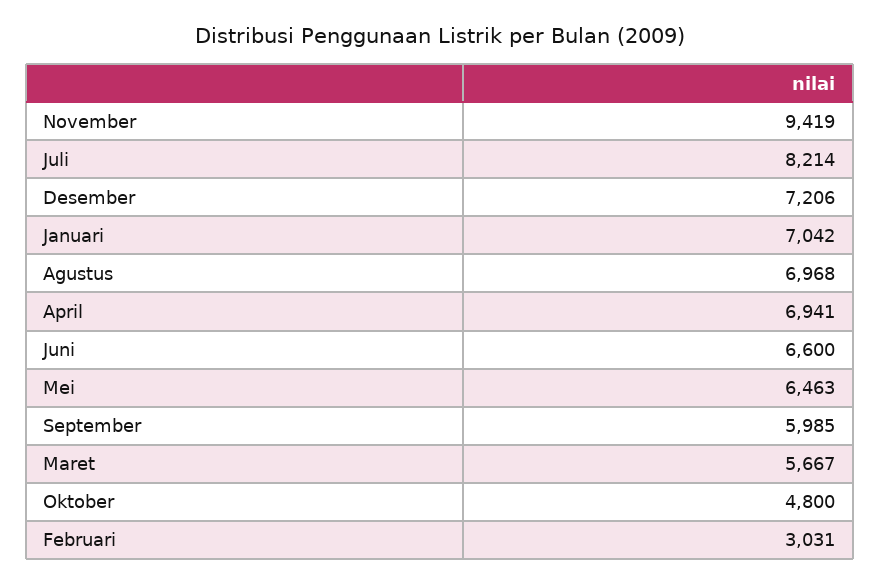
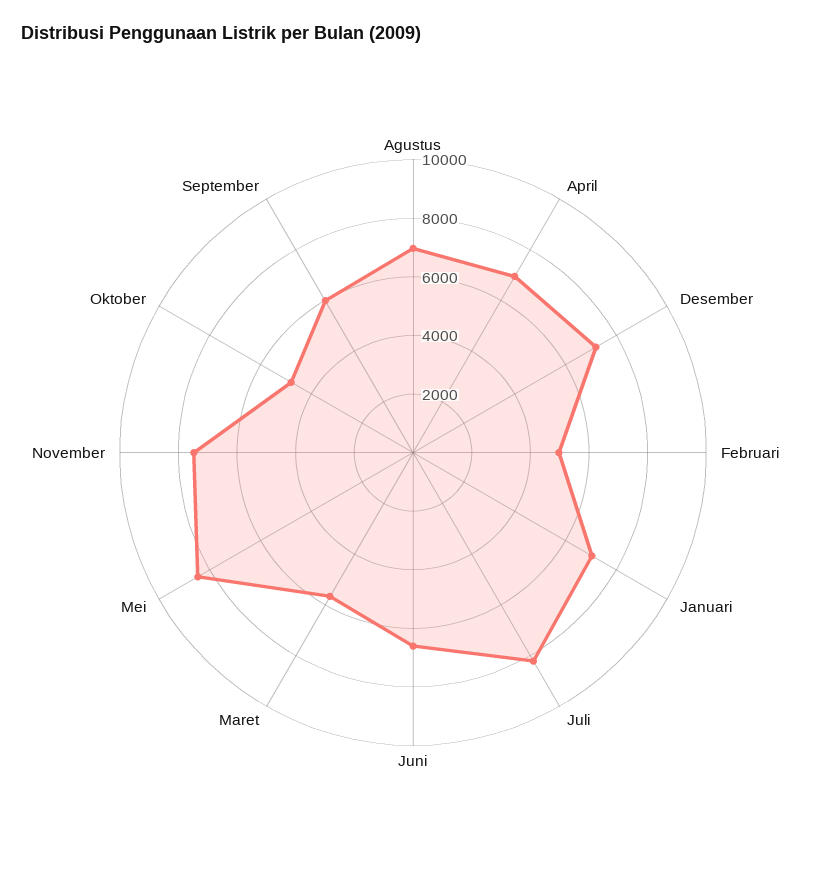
  {
-   "November": 9419,
+   "November": 7500,
    "Juli": 8214,
    "Desember": 7206,
    "Januari": 7042,
    "Agustus": 6968,
    "April": 6941,
    "Juni": 6600,
-   "Mei": 6463,
+   "Mei": 8500,
    "September": 5985,
    "Maret": 5667,
    "Oktober": 4800,
-   "Februari": 3031
+   "Februari": 5000
  }

